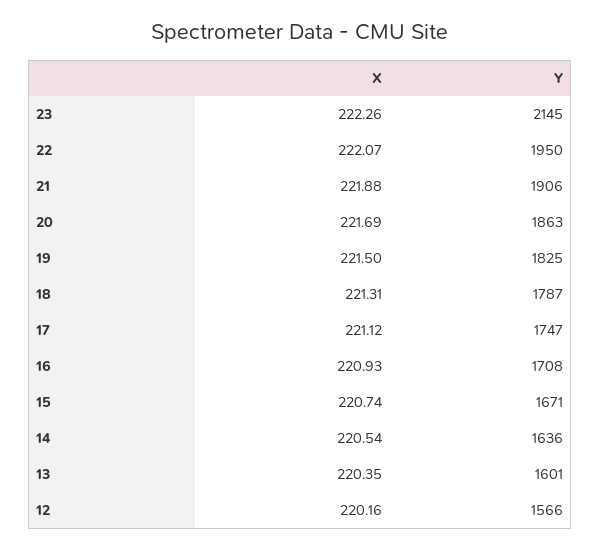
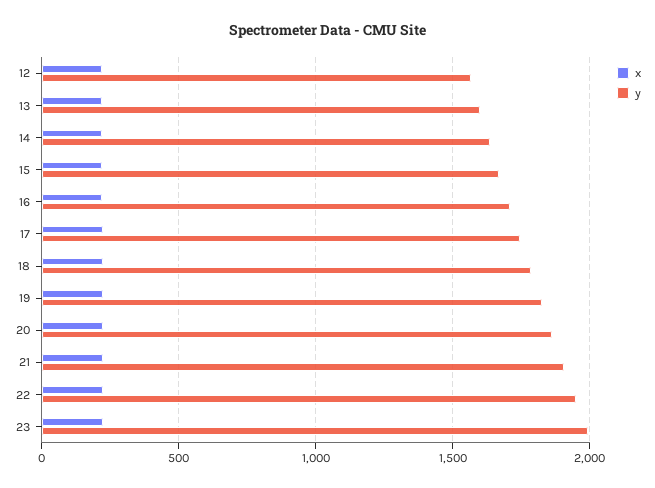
  {
    "X": {
      "23": 222.26,
      "22": 222.07,
      "21": 221.88,
      "20": 221.69,
      "19": 221.5,
      "18": 221.31,
      "17": 221.12,
      "16": 220.93,
      "15": 220.74,
      "14": 220.54,
      "13": 220.35,
      "12": 220.16
    },
    "Y": {
-     "23": 2145,
+     "23": 2000,
      "22": 1950,
      "21": 1906,
      "20": 1863,
      "19": 1825,
      "18": 1787,
      "17": 1747,
      "16": 1708,
      "15": 1671,
      "14": 1636,
      "13": 1601,
      "12": 1566
    }
  }

